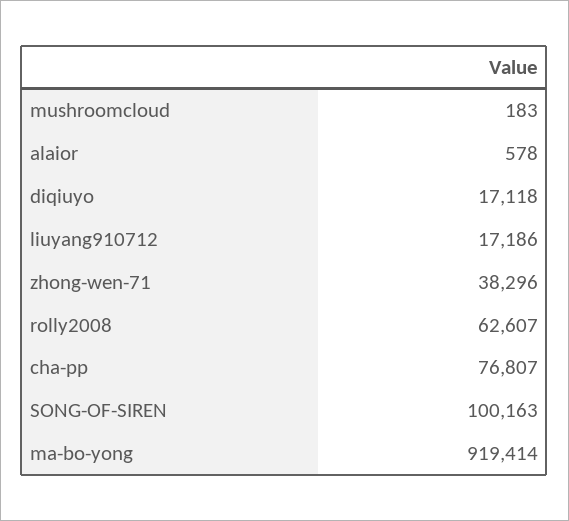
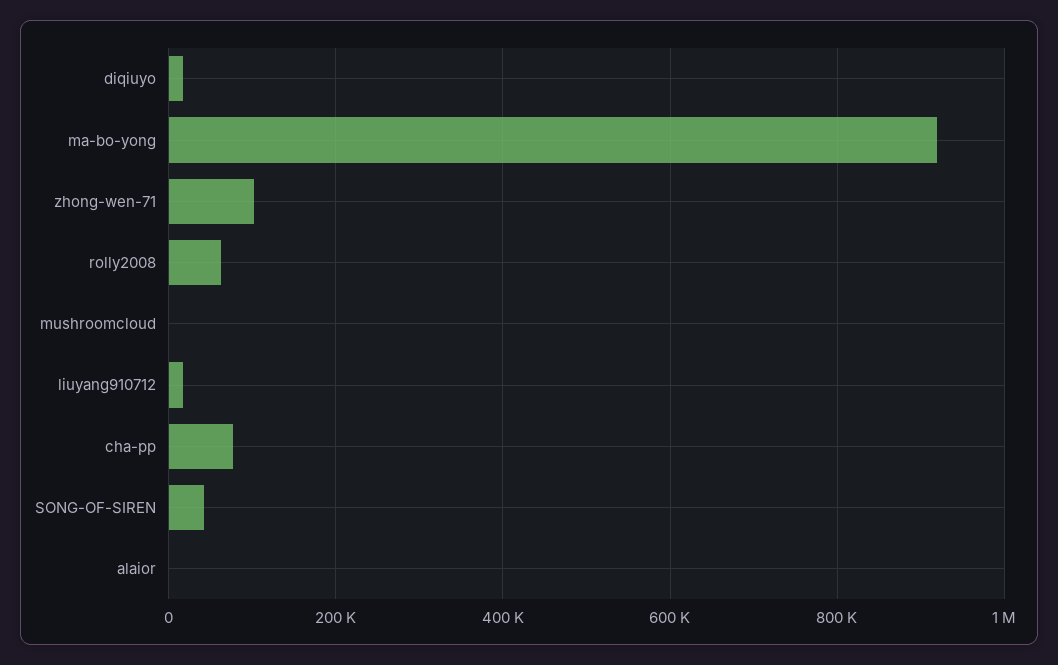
  {
    "mushroomcloud": 183,
    "alaior": 578,
    "diqiuyo": 17118,
    "liuyang910712": 17186,
-   "zhong-wen-71": 38296,
+   "zhong-wen-71": 100000,
    "rolly2008": 62607,
    "cha-pp": 76807,
-   "SONG-OF-SIREN": 100163,
+   "SONG-OF-SIREN": 40000,
    "ma-bo-yong": 919414
  }

